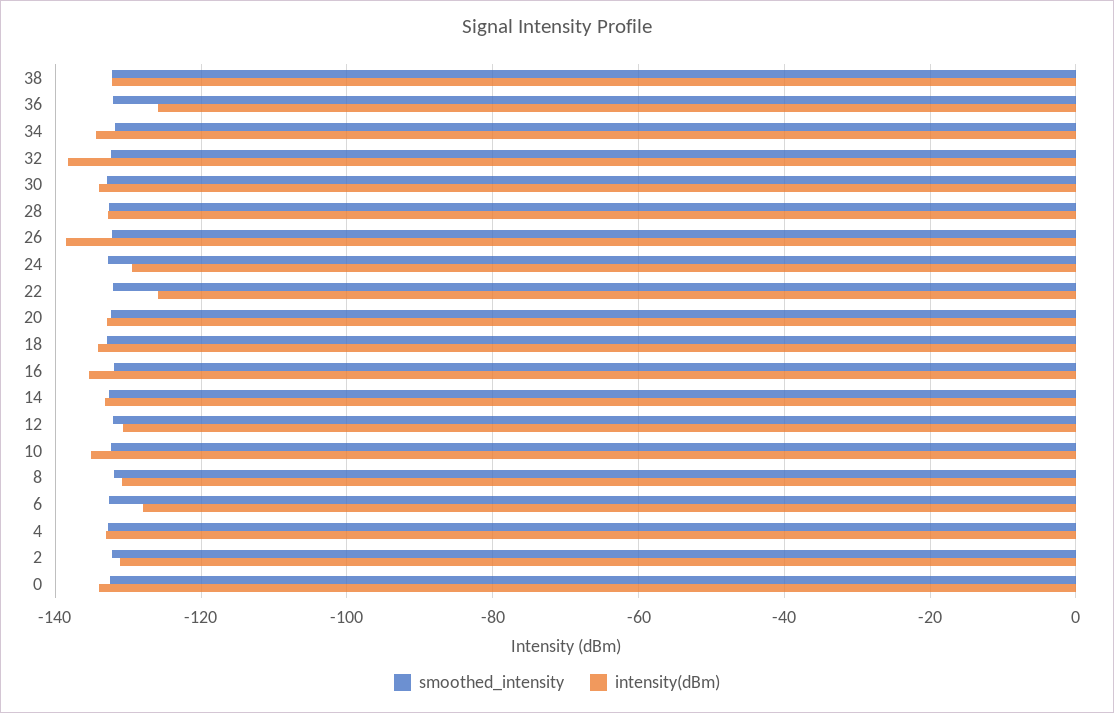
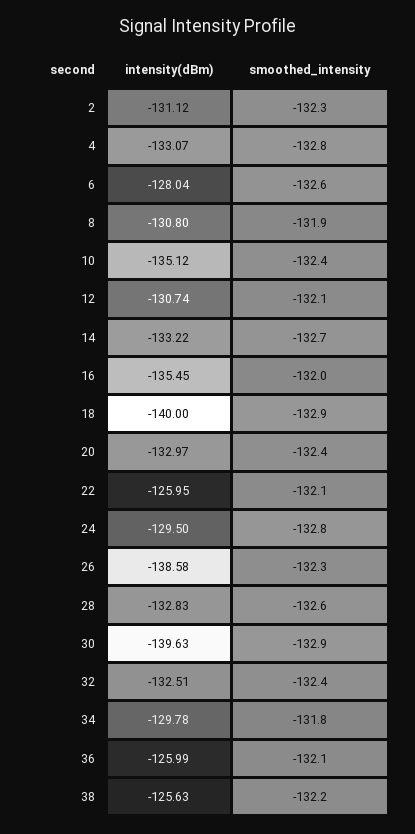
  {
    "smoothed_intensity": {
      "38": -132.2,
      "36": -132.1,
      "34": -131.8,
      "32": -132.4,
      "30": -132.9,
      "28": -132.6,
      "26": -132.3,
      "24": -132.8,
      "22": -132.1,
      "20": -132.4,
      "18": -132.9,
      "16": -132,
      "14": -132.7,
      "12": -132.1,
      "10": -132.4,
      "8": -131.9,
      "6": -132.6,
      "4": -132.8,
-     "2": -132.3,
+     "2": -132.3
-     "0": -132
    },
    "intensity(dBm)": {
-     "38": -132,
+     "38": -125.63,
      "36": -125.99,
-     "34": -134,
+     "34": -129.78,
-     "32": -138,
+     "32": -132.51,
-     "30": -134,
+     "30": -139.63,
      "28": -132.83,
      "26": -138.58,
      "24": -129.5,
      "22": -125.95,
      "20": -132.97,
-     "18": -134,
+     "18": -140,
      "16": -135.45,
      "14": -133.22,
      "12": -130.74,
      "10": -135.12,
      "8": -130.8,
      "6": -128.04,
      "4": -133.07,
-     "2": -131.12,
+     "2": -131.12
-     "0": -134
    }
  }

